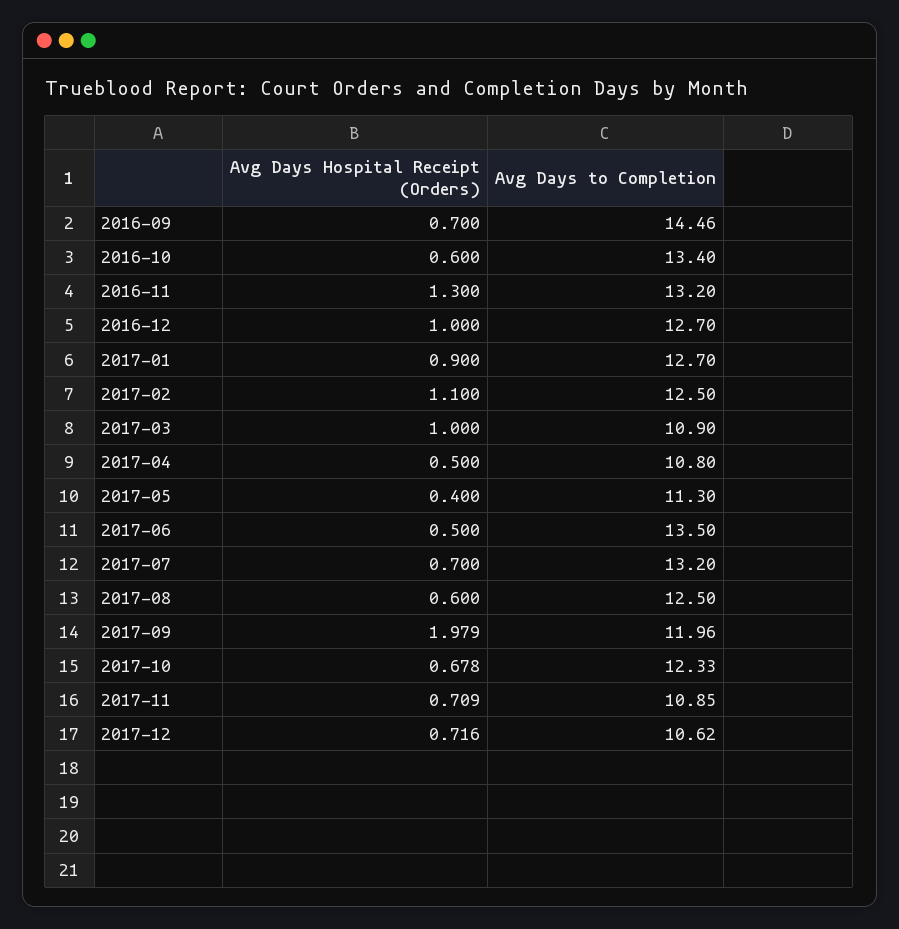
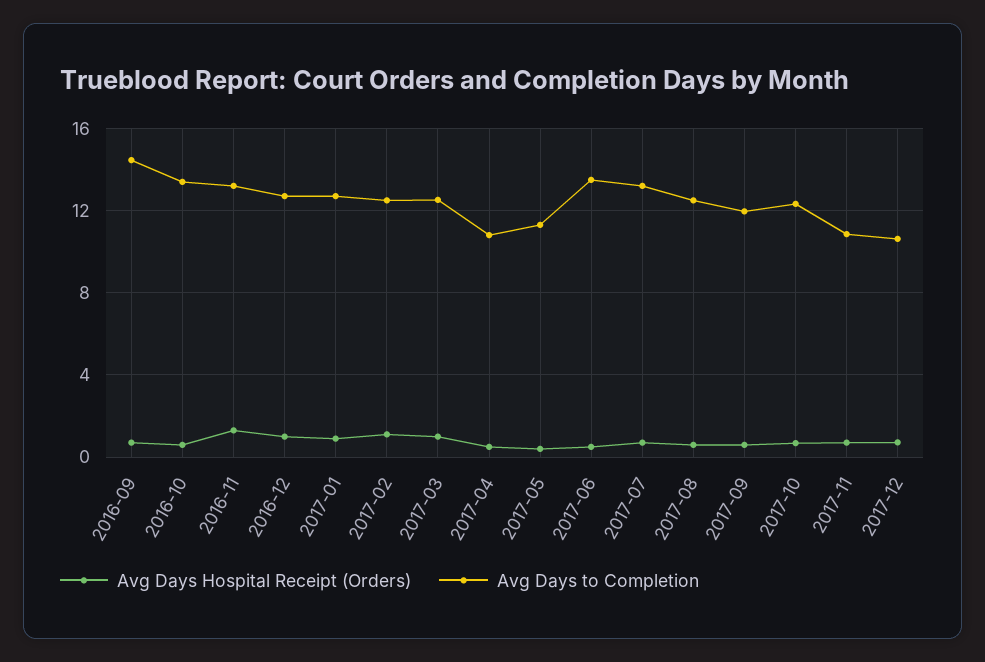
  {
    "Avg Days Hospital Receipt (Orders)": {
      "2016-09": 0.7,
      "2016-10": 0.6,
      "2016-11": 1.3,
      "2016-12": 1,
      "2017-01": 0.9,
      "2017-02": 1.1,
      "2017-03": 1,
      "2017-04": 0.5,
      "2017-05": 0.4,
      "2017-06": 0.5,
      "2017-07": 0.7,
      "2017-08": 0.6,
-     "2017-09": 1.979,
+     "2017-09": 0.5,
      "2017-10": 0.678,
      "2017-11": 0.709,
      "2017-12": 0.716
    },
    "Avg Days to Completion": {
      "2016-09": 14.46,
      "2016-10": 13.4,
      "2016-11": 13.2,
      "2016-12": 12.7,
      "2017-01": 12.7,
      "2017-02": 12.5,
-     "2017-03": 10.9,
+     "2017-03": 12.5,
      "2017-04": 10.8,
      "2017-05": 11.3,
      "2017-06": 13.5,
      "2017-07": 13.2,
      "2017-08": 12.5,
      "2017-09": 11.96,
      "2017-10": 12.33,
      "2017-11": 10.85,
      "2017-12": 10.62
    }
  }

